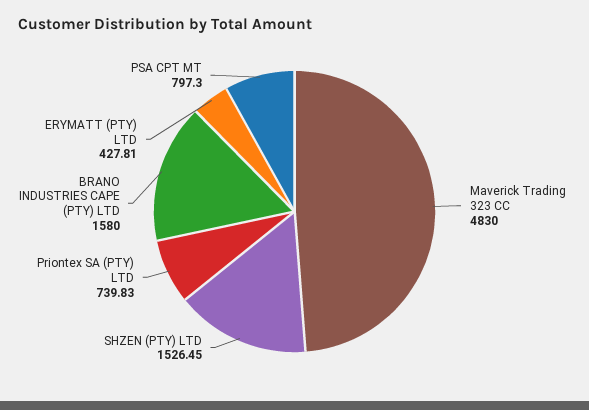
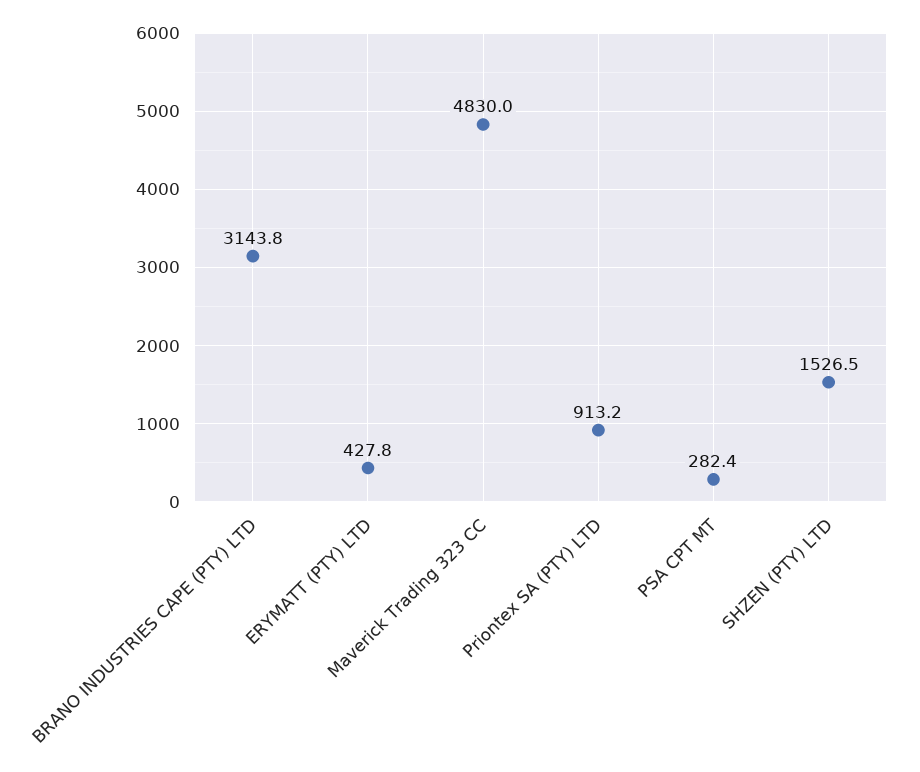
  {
    "Maverick Trading 323 CC": 4830,
    "SHZEN (PTY) LTD": 1526.45,
-   "Priontex SA (PTY) LTD": 739.83,
+   "Priontex SA (PTY) LTD": 913.2,
-   "BRANO INDUSTRIES CAPE (PTY) LTD": 1580,
+   "BRANO INDUSTRIES CAPE (PTY) LTD": 3143.8,
    "ERYMATT (PTY) LTD": 427.81,
-   "PSA CPT MT": 797.3
+   "PSA CPT MT": 282.4
  }

